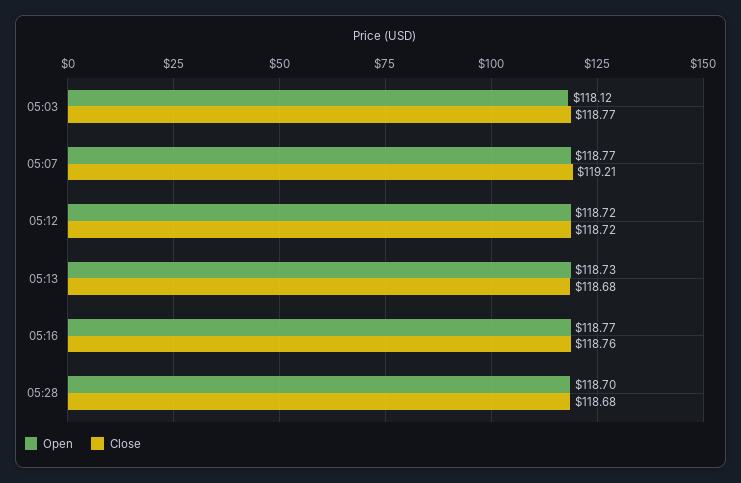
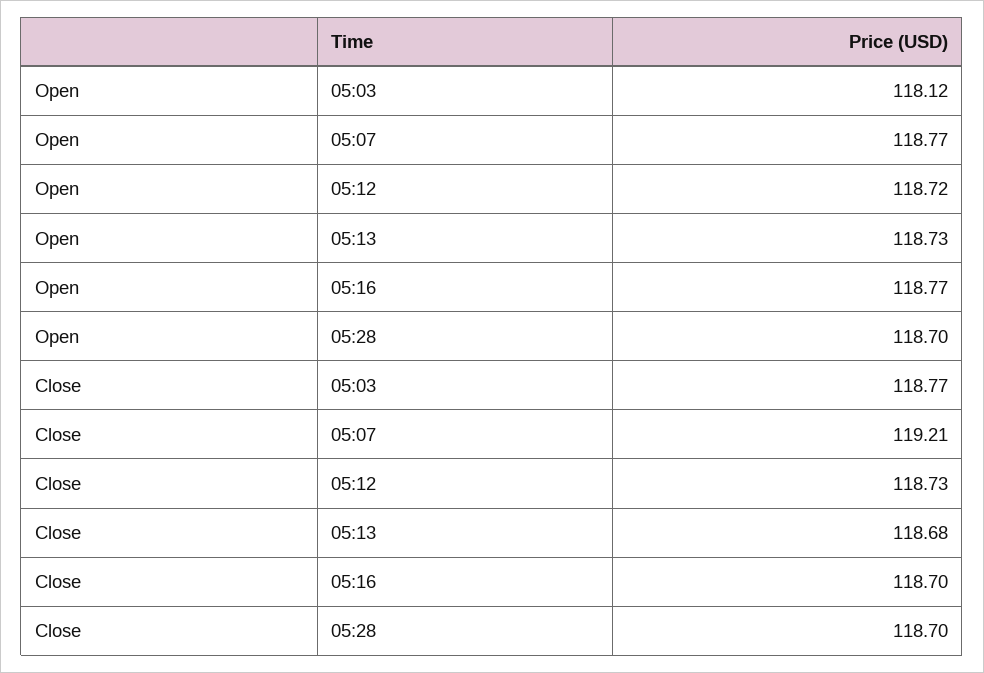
  {
    "Open": {
      "05:03": 118.12,
      "05:07": 118.77,
      "05:12": 118.72,
      "05:13": 118.73,
      "05:16": 118.77,
      "05:28": 118.7
    },
    "Close": {
      "05:03": 118.77,
      "05:07": 119.21,
-     "05:12": 118.72,
+     "05:12": 118.73,
      "05:13": 118.68,
-     "05:16": 118.76,
+     "05:16": 118.7,
-     "05:28": 118.68
+     "05:28": 118.7
    }
  }

